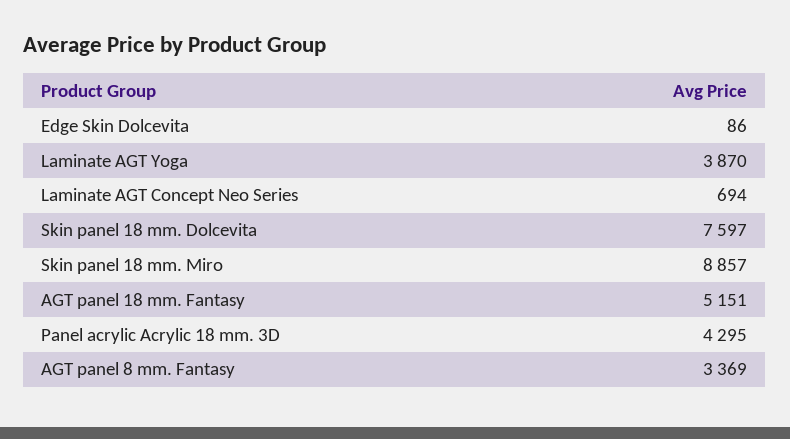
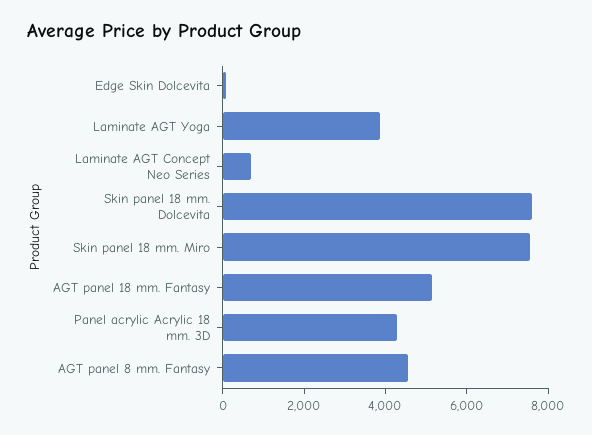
  {
    "Edge Skin Dolcevita": 86,
    "Laminate AGT Yoga": 3870,
    "Laminate AGT Concept Neo Series": 694,
    "Skin panel 18 mm. Dolcevita": 7597,
-   "Skin panel 18 mm. Miro": 8857,
+   "Skin panel 18 mm. Miro": 7500,
    "AGT panel 18 mm. Fantasy": 5151,
    "Panel acrylic Acrylic 18 mm. 3D": 4295,
-   "AGT panel 8 mm. Fantasy": 3369
+   "AGT panel 8 mm. Fantasy": 4500
  }

